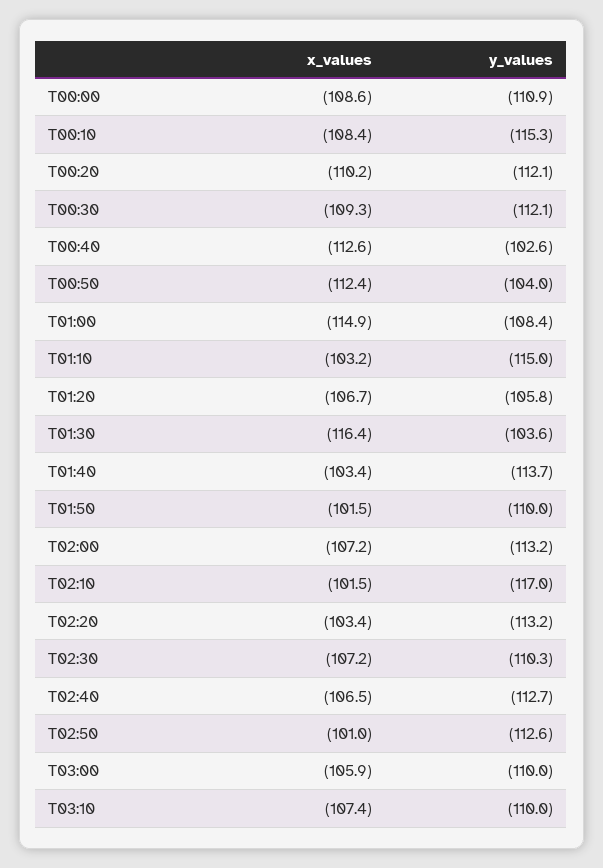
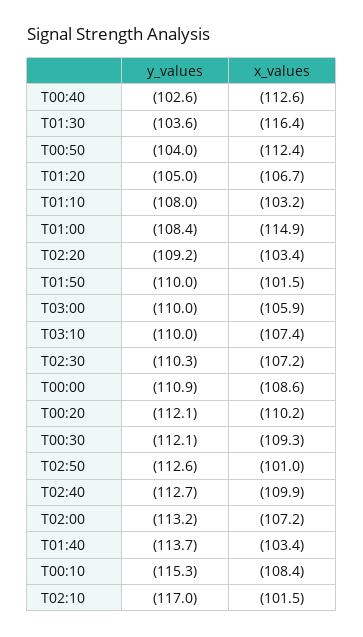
  {
    "x_values": {
      "T00:00": -108.6,
      "T00:10": -108.4,
      "T00:20": -110.2,
      "T00:30": -109.3,
      "T00:40": -112.6,
      "T00:50": -112.4,
      "T01:00": -114.9,
      "T01:10": -103.2,
      "T01:20": -106.7,
      "T01:30": -116.4,
      "T01:40": -103.4,
      "T01:50": -101.5,
      "T02:00": -107.2,
      "T02:10": -101.5,
      "T02:20": -103.4,
      "T02:30": -107.2,
-     "T02:40": -106.5,
+     "T02:40": -109.9,
      "T02:50": -101,
      "T03:00": -105.9,
      "T03:10": -107.4
    },
    "y_values": {
      "T00:00": -110.9,
      "T00:10": -115.3,
      "T00:20": -112.1,
      "T00:30": -112.1,
      "T00:40": -102.6,
      "T00:50": -104,
      "T01:00": -108.4,
-     "T01:10": -115,
+     "T01:10": -108,
-     "T01:20": -105.8,
+     "T01:20": -105,
      "T01:30": -103.6,
      "T01:40": -113.7,
      "T01:50": -110,
      "T02:00": -113.2,
      "T02:10": -117,
-     "T02:20": -113.2,
+     "T02:20": -109.2,
      "T02:30": -110.3,
      "T02:40": -112.7,
      "T02:50": -112.6,
      "T03:00": -110,
      "T03:10": -110
    }
  }

